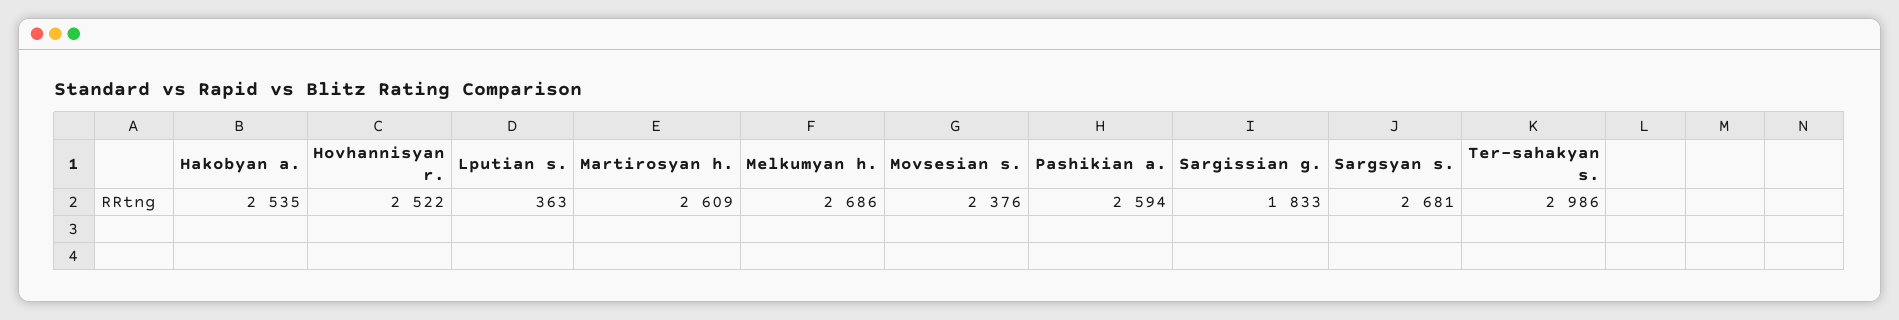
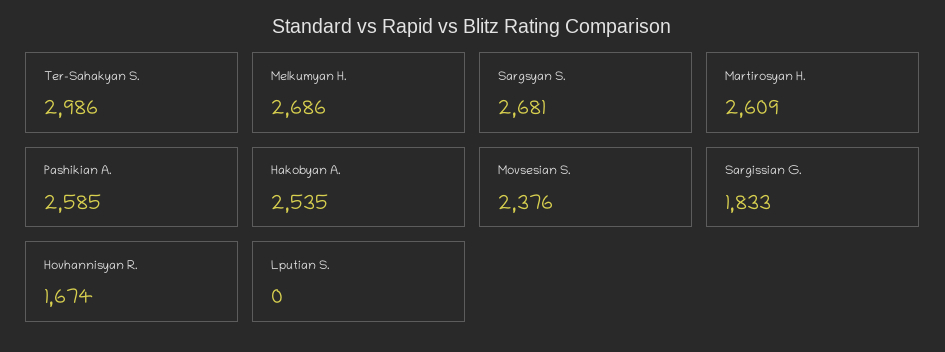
  {
    "Hakobyan a.": 2535,
-   "Hovhannisyan r.": 2522,
+   "Hovhannisyan r.": 1674,
-   "Lputian s.": 363,
+   "Lputian s.": 0,
    "Martirosyan h.": 2609,
    "Melkumyan h.": 2686,
    "Movsesian s.": 2376,
-   "Pashikian a.": 2594,
+   "Pashikian a.": 2585,
    "Sargissian g.": 1833,
    "Sargsyan s.": 2681,
    "Ter-sahakyan s.": 2986
  }

